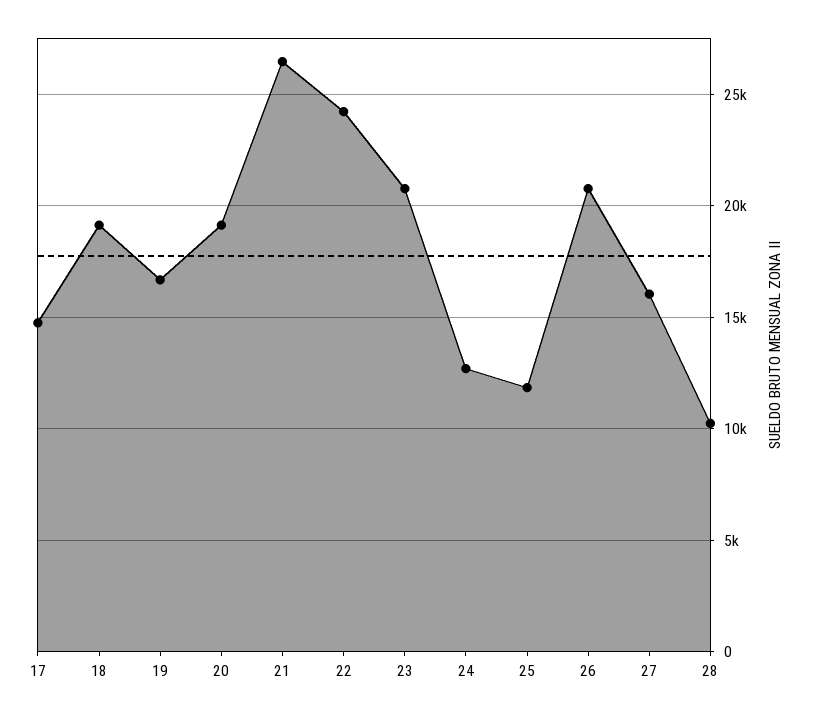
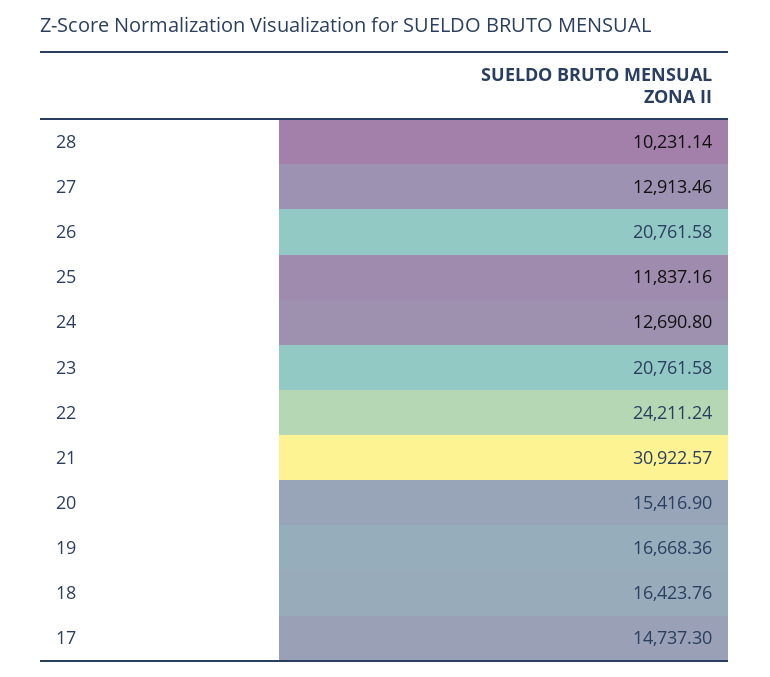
  {
    "17": 14737.3,
-   "18": 19000,
+   "18": 16423.76,
    "19": 16668.36,
-   "20": 19000,
+   "20": 15416.9,
-   "21": 26500,
+   "21": 30922.57,
    "22": 24211.24,
    "23": 20761.58,
    "24": 12690.8,
    "25": 11837.16,
    "26": 20761.58,
-   "27": 16000,
+   "27": 12913.46,
    "28": 10231.14
  }

